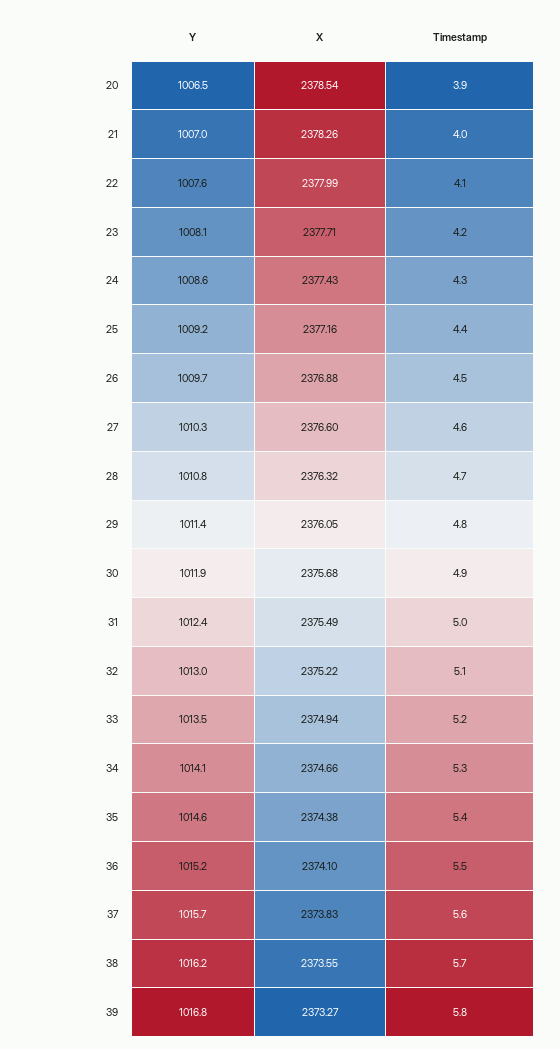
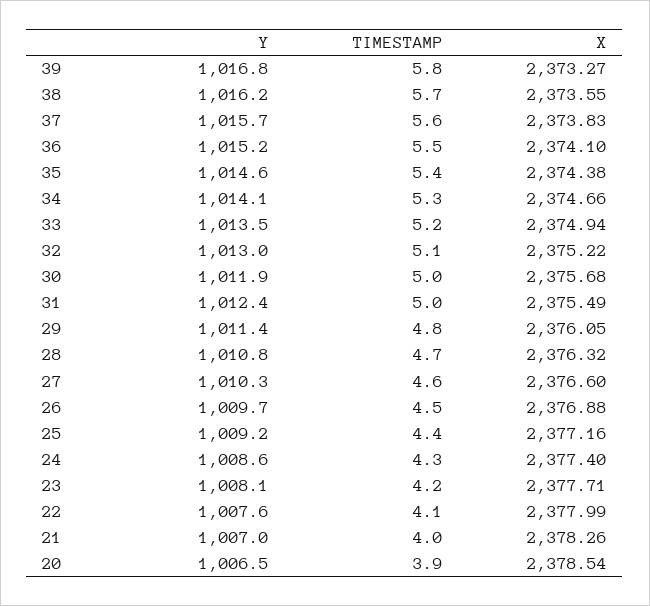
  {
    "Y": {
      "20": 1006.5,
      "21": 1007,
      "22": 1007.6,
      "23": 1008.1,
      "24": 1008.6,
      "25": 1009.2,
      "26": 1009.7,
      "27": 1010.3,
      "28": 1010.8,
      "29": 1011.4,
      "30": 1011.9,
      "31": 1012.4,
      "32": 1013,
      "33": 1013.5,
      "34": 1014.1,
      "35": 1014.6,
      "36": 1015.2,
      "37": 1015.7,
      "38": 1016.2,
      "39": 1016.8
    },
    "X": {
      "20": 2378.54,
      "21": 2378.26,
      "22": 2377.99,
      "23": 2377.71,
-     "24": 2377.43,
+     "24": 2377.4,
      "25": 2377.16,
      "26": 2376.88,
      "27": 2376.6,
      "28": 2376.32,
      "29": 2376.05,
      "30": 2375.68,
      "31": 2375.49,
      "32": 2375.22,
      "33": 2374.94,
      "34": 2374.66,
      "35": 2374.38,
      "36": 2374.1,
      "37": 2373.83,
      "38": 2373.55,
      "39": 2373.27
    },
    "Timestamp": {
      "20": 3.9,
      "21": 4,
      "22": 4.1,
      "23": 4.2,
      "24": 4.3,
      "25": 4.4,
      "26": 4.5,
      "27": 4.6,
      "28": 4.7,
      "29": 4.8,
-     "30": 4.9,
+     "30": 5,
      "31": 5,
      "32": 5.1,
      "33": 5.2,
      "34": 5.3,
      "35": 5.4,
      "36": 5.5,
      "37": 5.6,
      "38": 5.7,
      "39": 5.8
    }
  }

